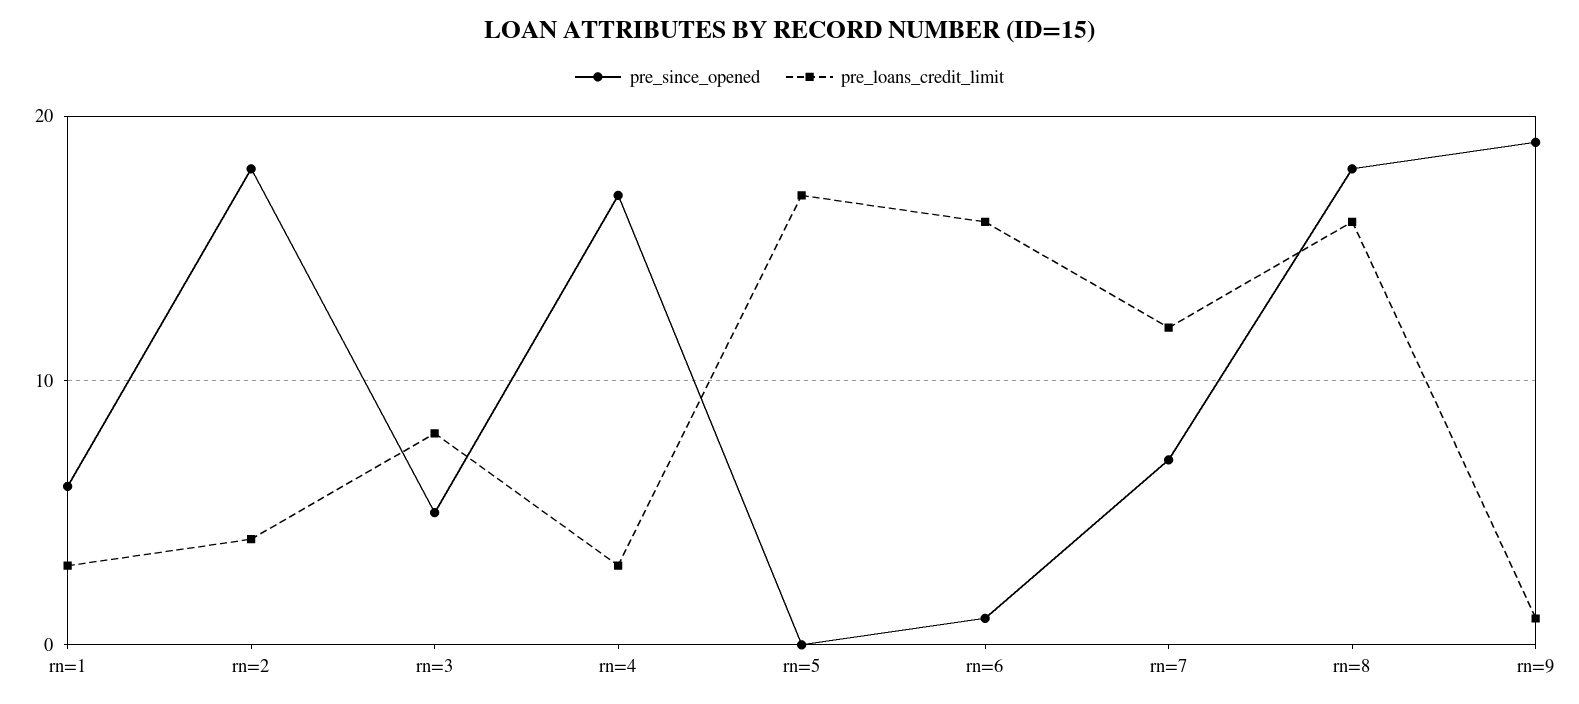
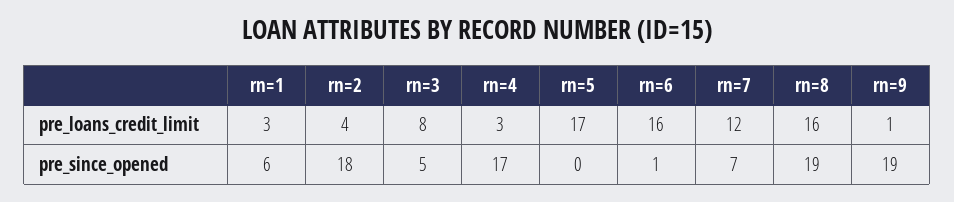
  {
    "pre_since_opened": {
      "rn=1": 6,
      "rn=2": 18,
      "rn=3": 5,
      "rn=4": 17,
      "rn=5": 0,
      "rn=6": 1,
      "rn=7": 7,
-     "rn=8": 18,
+     "rn=8": 19,
      "rn=9": 19
    },
    "pre_loans_credit_limit": {
      "rn=1": 3,
      "rn=2": 4,
      "rn=3": 8,
      "rn=4": 3,
      "rn=5": 17,
      "rn=6": 16,
      "rn=7": 12,
      "rn=8": 16,
      "rn=9": 1
    }
  }

